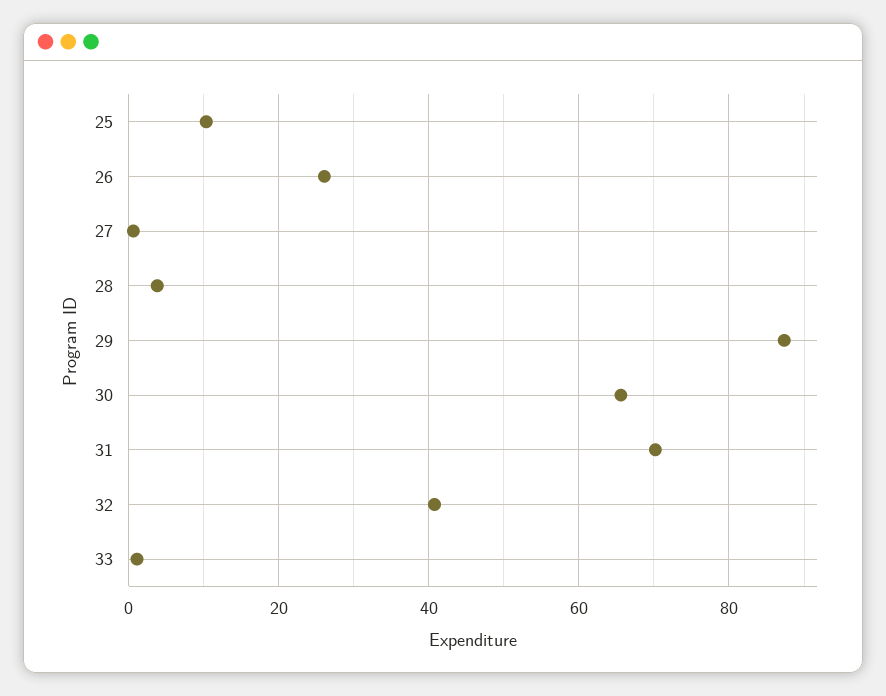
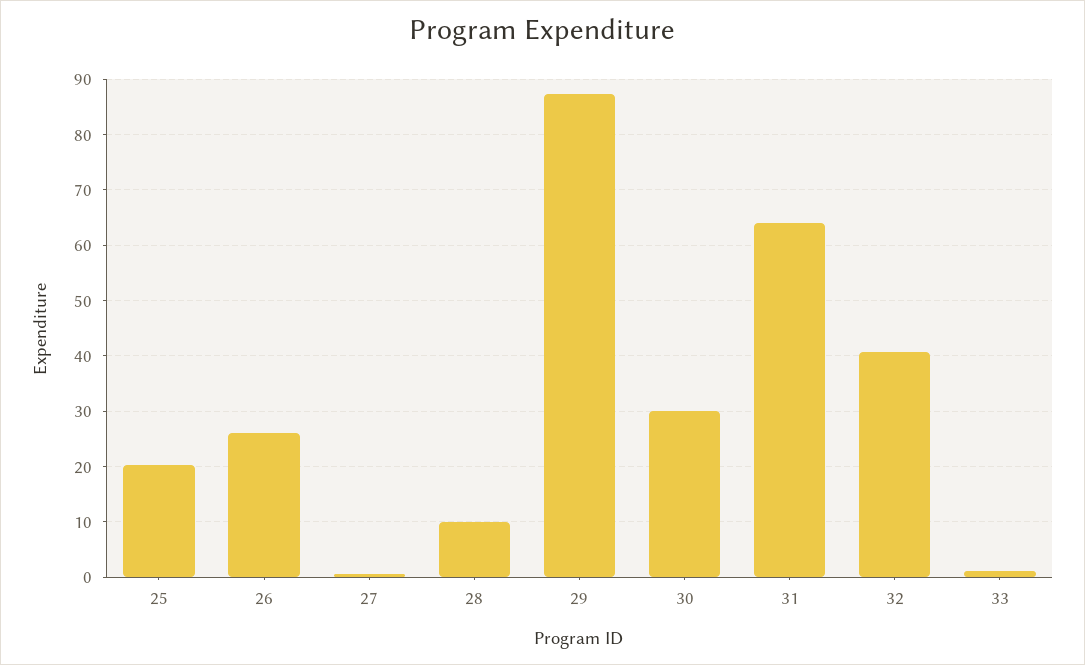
  {
-   "25": 10,
+   "25": 20,
    "26": 26,
    "27": 0,
-   "28": 4,
+   "28": 10,
    "29": 88,
-   "30": 66,
+   "30": 30,
-   "31": 70,
+   "31": 64,
    "32": 40,
    "33": 2
  }

